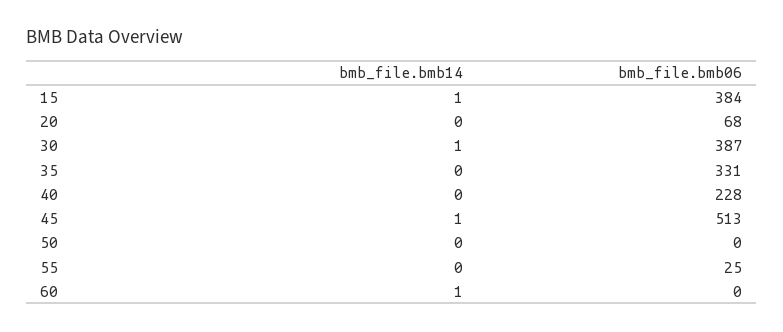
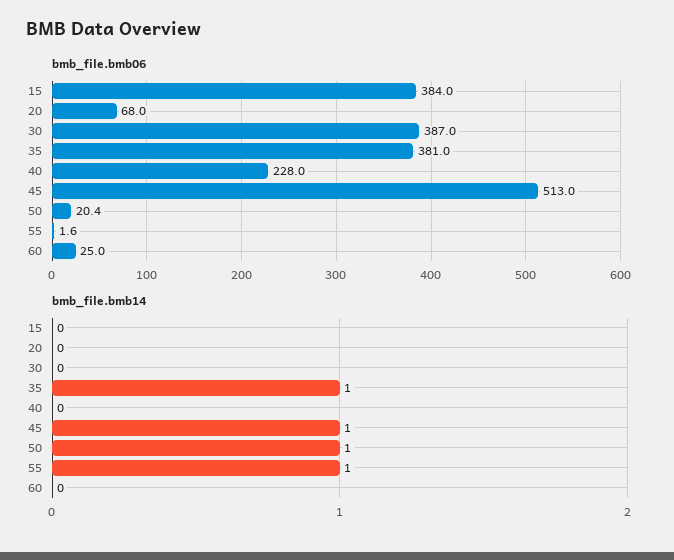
  {
    "bmb_file.bmb14": {
-     "15": 1,
+     "15": 0,
      "20": 0,
-     "30": 1,
+     "30": 0,
-     "35": 0,
+     "35": 1,
      "40": 0,
      "45": 1,
-     "50": 0,
+     "50": 1,
-     "55": 0,
+     "55": 1,
-     "60": 1
+     "60": 0
    },
    "bmb_file.bmb06": {
      "15": 384,
      "20": 68,
      "30": 387,
-     "35": 331,
+     "35": 381,
      "40": 228,
      "45": 513,
-     "50": 0,
+     "50": 20.4,
-     "55": 25,
+     "55": 1.6,
-     "60": 0
+     "60": 25
    }
  }

